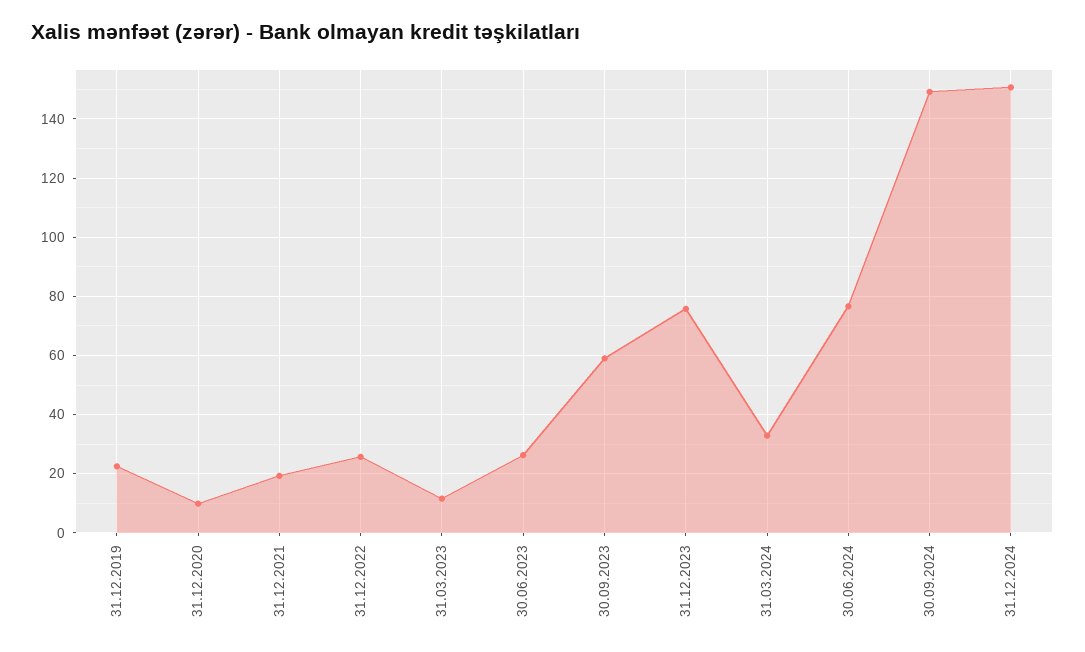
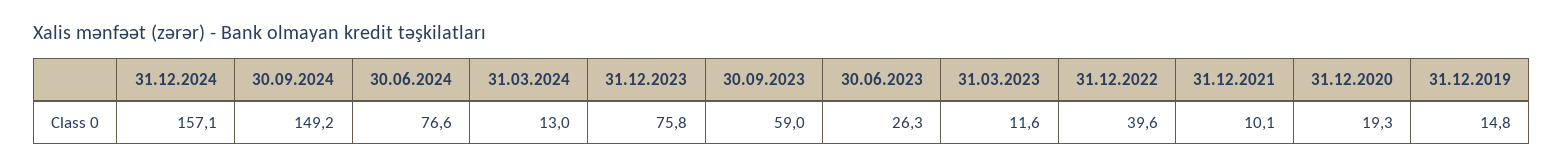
  {
-   "31.12.2019": 22.5,
+   "31.12.2019": 14.8,
-   "31.12.2020": 10,
+   "31.12.2020": 19.3,
-   "31.12.2021": 20,
+   "31.12.2021": 10.1,
-   "31.12.2022": 25,
+   "31.12.2022": 39.6,
    "31.03.2023": 11.6,
    "30.06.2023": 26.3,
    "30.09.2023": 59,
    "31.12.2023": 75.8,
-   "31.03.2024": 32.5,
+   "31.03.2024": 13,
    "30.06.2024": 76.6,
    "30.09.2024": 149.2,
-   "31.12.2024": 150
+   "31.12.2024": 157.1
  }

